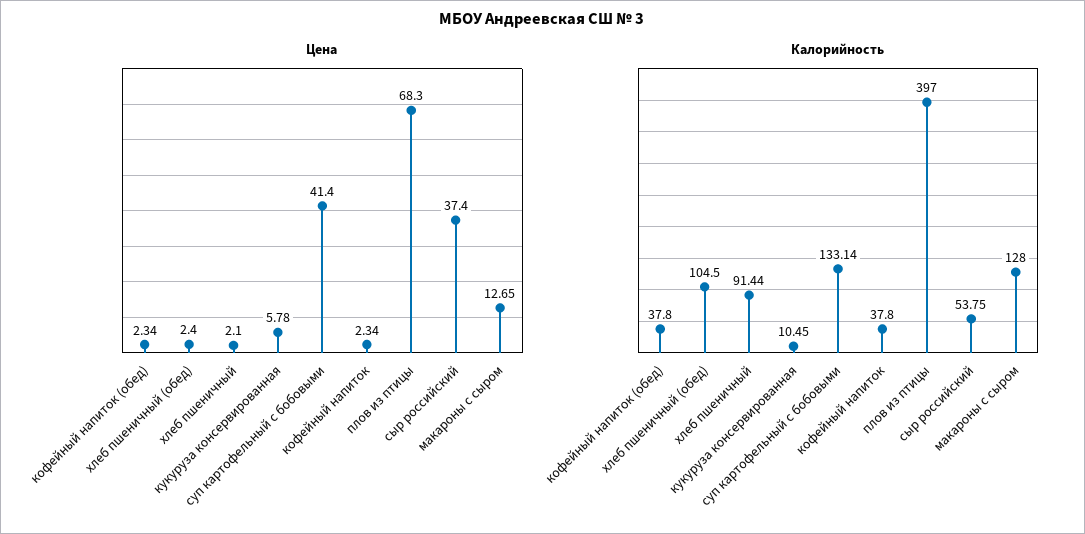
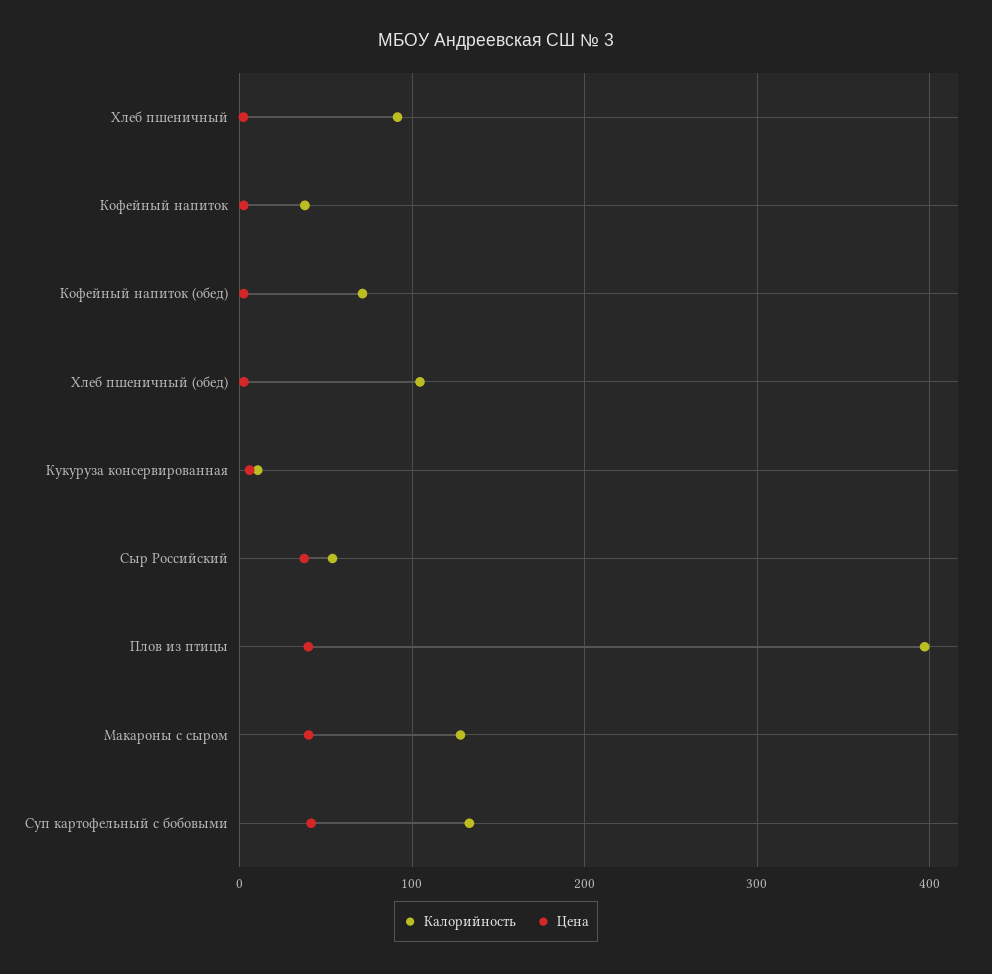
  {
    "Цена": {
      "кофейный напиток (обед)": 2.34,
      "хлеб пшеничный (обед)": 2.4,
      "хлеб пшеничный": 2.1,
      "кукуруза консервированная": 5.78,
      "суп картофельный с бобовыми": 41.4,
      "кофейный напиток": 2.34,
-     "плов из птицы": 68.3,
+     "плов из птицы": 40,
      "сыр российский": 37.4,
-     "макароны с сыром": 12.65
+     "макароны с сыром": 40
    },
    "Калорийность": {
-     "кофейный напиток (обед)": 37.8,
+     "кофейный напиток (обед)": 70,
      "хлеб пшеничный (обед)": 104.5,
      "хлеб пшеничный": 91.44,
      "кукуруза консервированная": 10.45,
      "суп картофельный с бобовыми": 133.14,
      "кофейный напиток": 37.8,
      "плов из птицы": 397,
      "сыр российский": 53.75,
      "макароны с сыром": 128
    }
  }

